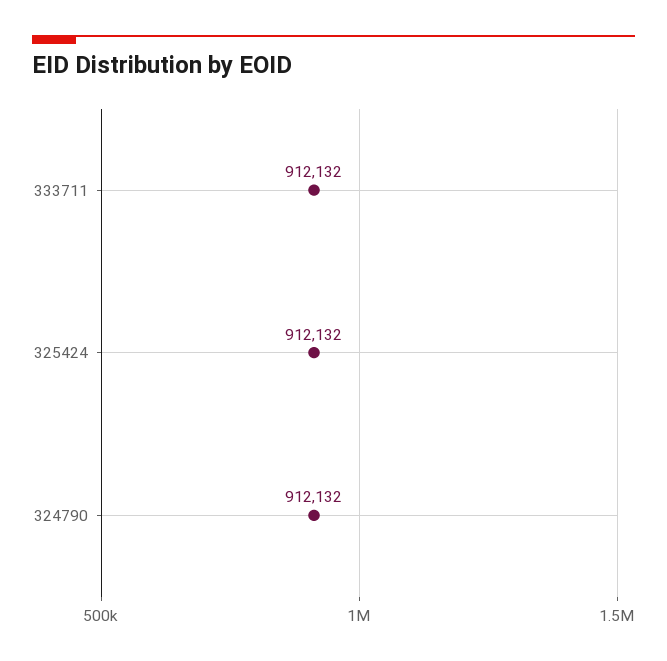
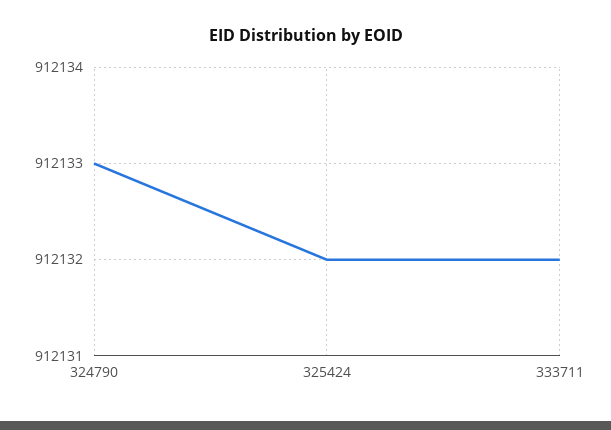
  {
    "333711": 912132,
    "325424": 912132,
-   "324790": 912132
+   "324790": 912133
  }

